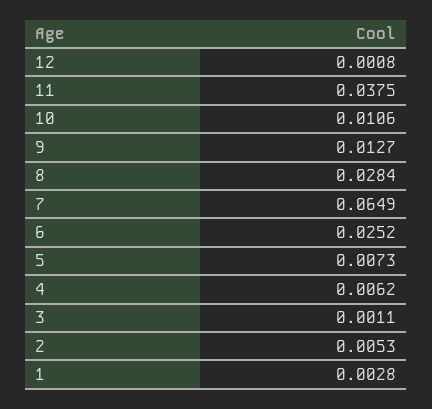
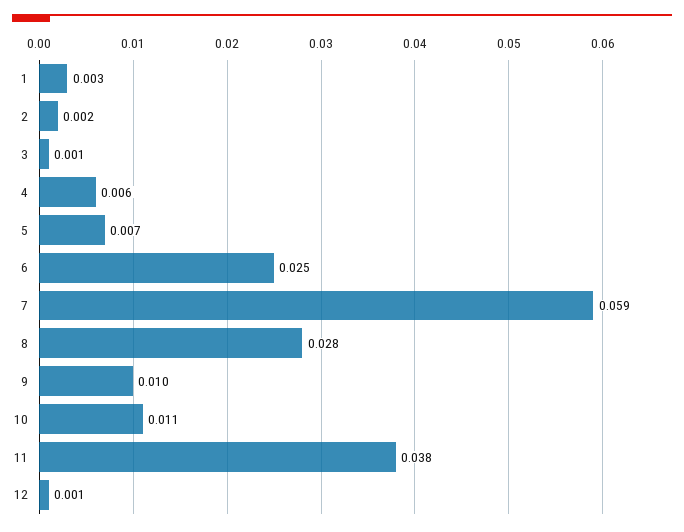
  {
    "12": 0.0008,
    "11": 0.0375,
    "10": 0.0106,
-   "9": 0.0127,
+   "9": 0.01,
    "8": 0.0284,
-   "7": 0.0649,
+   "7": 0.059,
    "6": 0.0252,
    "5": 0.0073,
    "4": 0.0062,
    "3": 0.0011,
-   "2": 0.0053,
+   "2": 0.002,
    "1": 0.0028
  }

